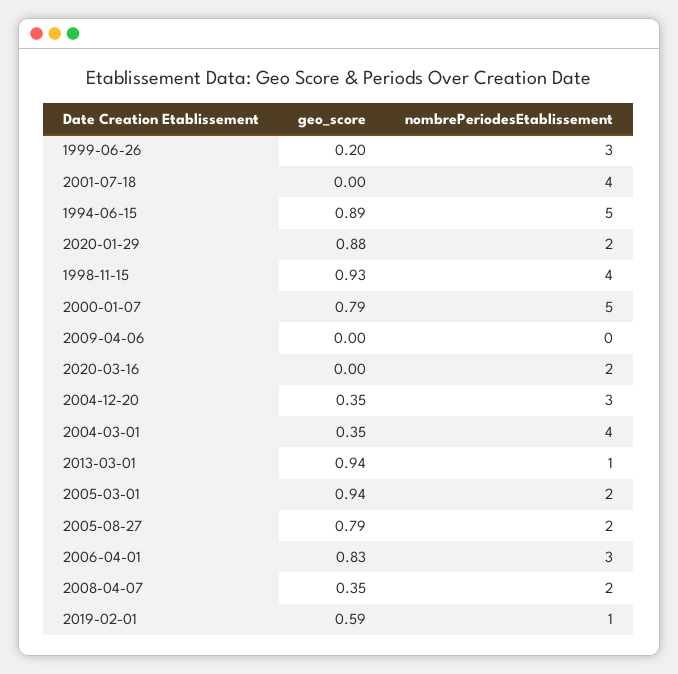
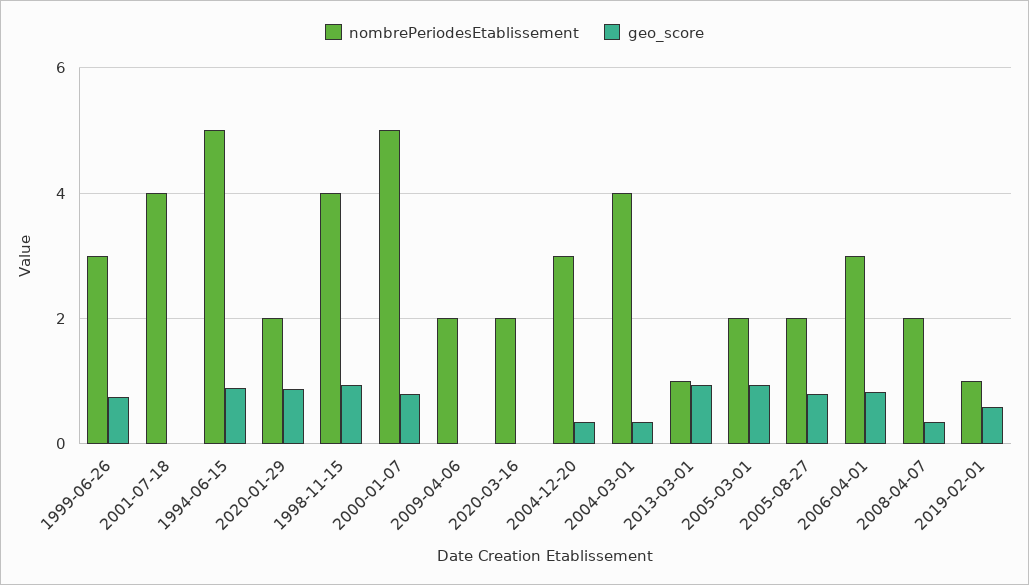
  {
    "geo_score": {
-     "1999-06-26": 0.2,
+     "1999-06-26": 0.8,
      "2001-07-18": 0,
      "1994-06-15": 0.89,
      "2020-01-29": 0.88,
      "1998-11-15": 0.93,
      "2000-01-07": 0.79,
      "2009-04-06": 0,
      "2020-03-16": 0,
      "2004-12-20": 0.35,
      "2004-03-01": 0.35,
      "2013-03-01": 0.94,
      "2005-03-01": 0.94,
      "2005-08-27": 0.79,
      "2006-04-01": 0.83,
      "2008-04-07": 0.35,
      "2019-02-01": 0.59
    },
    "nombrePeriodesEtablissement": {
      "1999-06-26": 3,
      "2001-07-18": 4,
      "1994-06-15": 5,
      "2020-01-29": 2,
      "1998-11-15": 4,
      "2000-01-07": 5,
-     "2009-04-06": 0,
+     "2009-04-06": 2,
      "2020-03-16": 2,
      "2004-12-20": 3,
      "2004-03-01": 4,
      "2013-03-01": 1,
      "2005-03-01": 2,
      "2005-08-27": 2,
      "2006-04-01": 3,
      "2008-04-07": 2,
      "2019-02-01": 1
    }
  }

